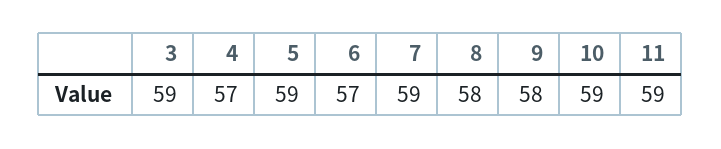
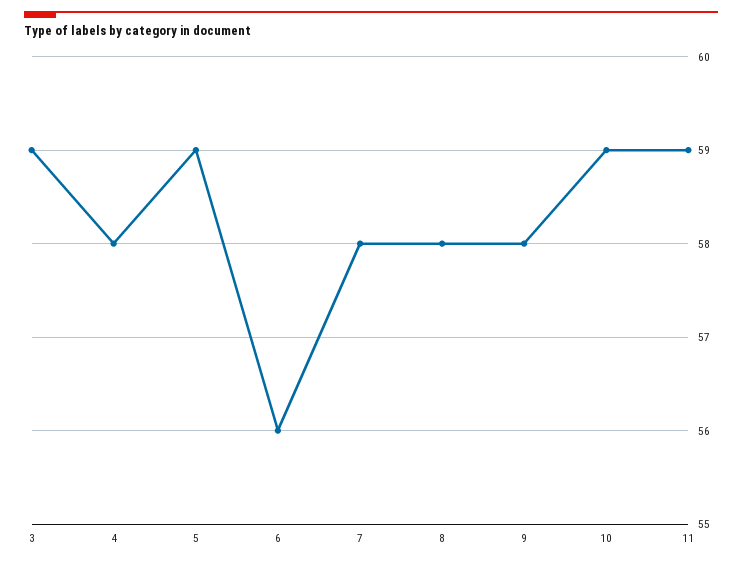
  {
    "3": 59,
-   "4": 57,
+   "4": 58,
    "5": 59,
-   "6": 57,
+   "6": 56,
-   "7": 59,
+   "7": 58,
    "8": 58,
    "9": 58,
    "10": 59,
    "11": 59
  }

